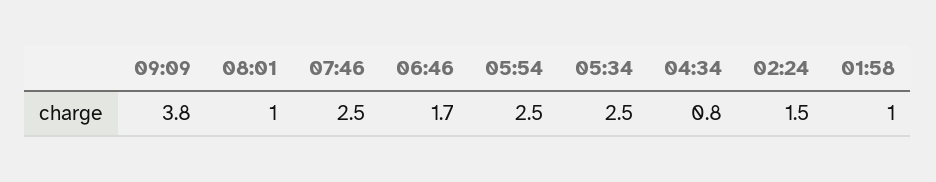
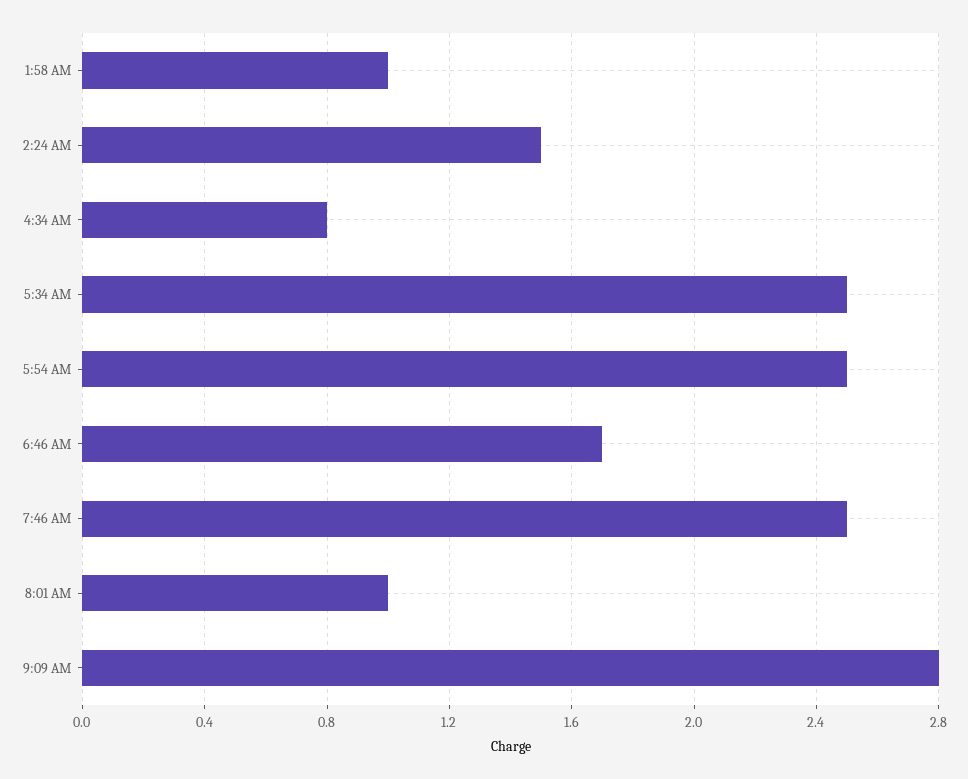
  {
-   "09:09": 3.8,
+   "09:09": 2.8,
    "08:01": 1,
    "07:46": 2.5,
    "06:46": 1.7,
    "05:54": 2.5,
    "05:34": 2.5,
    "04:34": 0.8,
    "02:24": 1.5,
    "01:58": 1
  }

